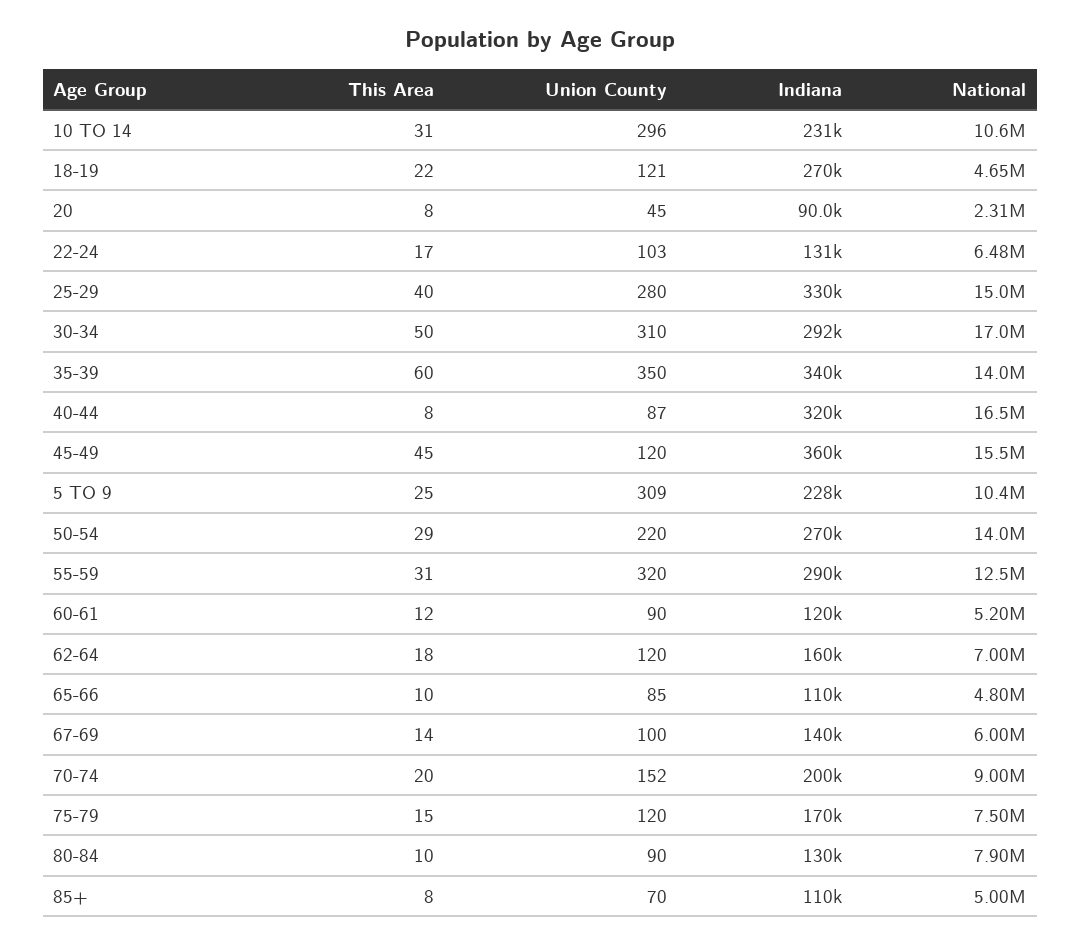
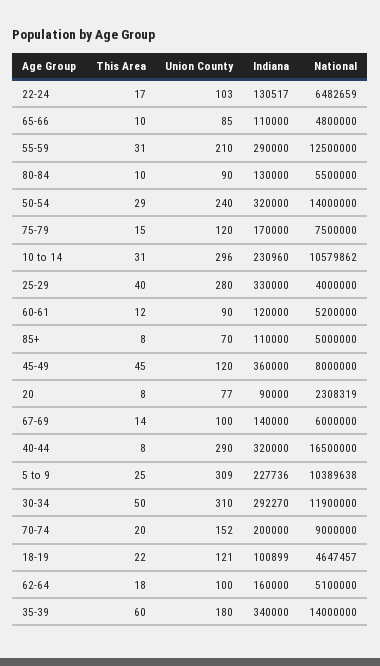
  {
    "This Area": {
      "10 TO 14": 31,
      "18-19": 22,
      "20": 8,
      "22-24": 17,
      "25-29": 40,
      "30-34": 50,
      "35-39": 60,
      "40-44": 8,
      "45-49": 45,
      "5 TO 9": 25,
      "50-54": 29,
      "55-59": 31,
      "60-61": 12,
      "62-64": 18,
      "65-66": 10,
      "67-69": 14,
      "70-74": 20,
      "75-79": 15,
      "80-84": 10,
      "85+": 8
    },
    "Union County": {
      "10 TO 14": 296,
      "18-19": 121,
-     "20": 45,
+     "20": 77,
      "22-24": 103,
      "25-29": 280,
      "30-34": 310,
-     "35-39": 350,
+     "35-39": 180,
-     "40-44": 87,
+     "40-44": 290,
      "45-49": 120,
      "5 TO 9": 309,
-     "50-54": 220,
+     "50-54": 240,
-     "55-59": 320,
+     "55-59": 210,
      "60-61": 90,
-     "62-64": 120,
+     "62-64": 100,
      "65-66": 85,
      "67-69": 100,
      "70-74": 152,
      "75-79": 120,
      "80-84": 90,
      "85+": 70
    },
    "Indiana": {
      "10 TO 14": 230960,
-     "18-19": 270000,
+     "18-19": 100899,
      "20": 90000,
      "22-24": 130517,
      "25-29": 330000,
      "30-34": 292270,
      "35-39": 340000,
      "40-44": 320000,
      "45-49": 360000,
      "5 TO 9": 227736,
-     "50-54": 270000,
+     "50-54": 320000,
      "55-59": 290000,
      "60-61": 120000,
      "62-64": 160000,
      "65-66": 110000,
      "67-69": 140000,
      "70-74": 200000,
      "75-79": 170000,
      "80-84": 130000,
      "85+": 110000
    },
    "National": {
      "10 TO 14": 10579862,
      "18-19": 4647457,
      "20": 2308319,
      "22-24": 6482659,
-     "25-29": 15000000,
+     "25-29": 4000000,
-     "30-34": 17000000,
+     "30-34": 11900000,
      "35-39": 14000000,
      "40-44": 16500000,
-     "45-49": 15500000,
+     "45-49": 8000000,
      "5 TO 9": 10389638,
      "50-54": 14000000,
      "55-59": 12500000,
      "60-61": 5200000,
-     "62-64": 7000000,
+     "62-64": 5100000,
      "65-66": 4800000,
      "67-69": 6000000,
      "70-74": 9000000,
      "75-79": 7500000,
-     "80-84": 7900000,
+     "80-84": 5500000,
      "85+": 5000000
    }
  }

